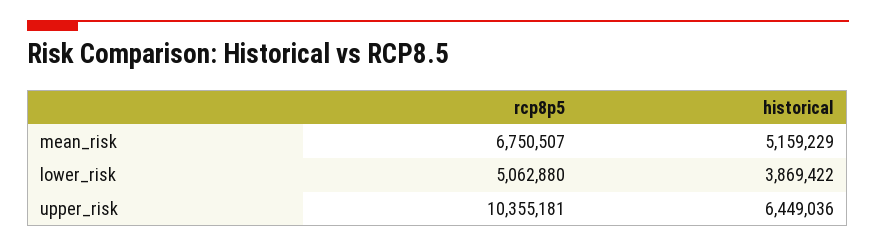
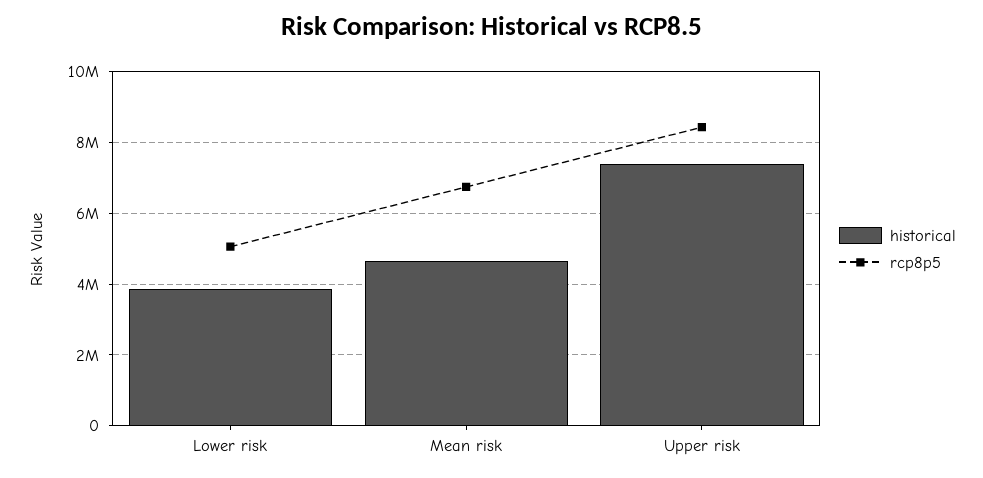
  {
    "rcp8p5": {
      "mean_risk": 6750507,
      "lower_risk": 5062880,
-     "upper_risk": 10355181
+     "upper_risk": 8400000
    },
    "historical": {
-     "mean_risk": 5159229,
+     "mean_risk": 4600000,
      "lower_risk": 3869422,
-     "upper_risk": 6449036
+     "upper_risk": 7400000
    }
  }

